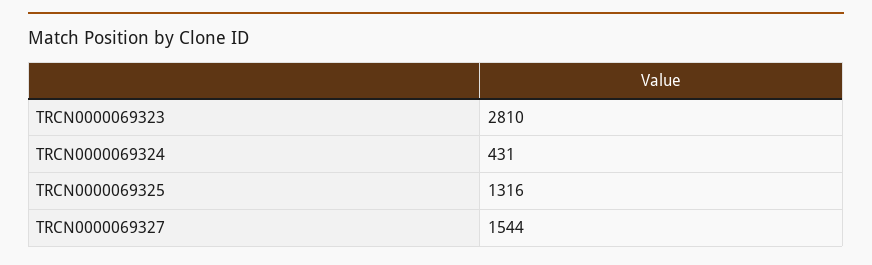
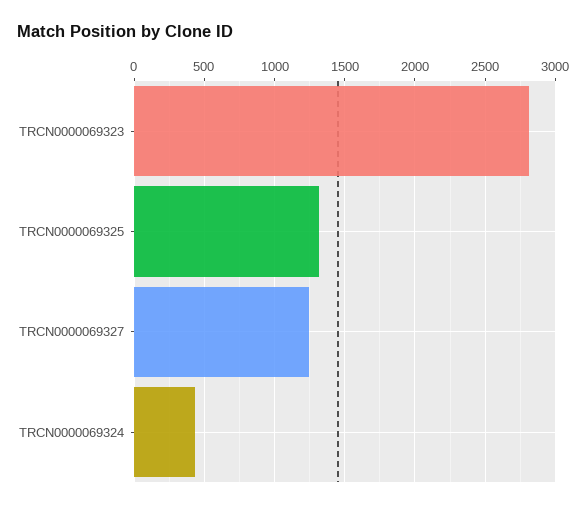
  {
    "TRCN0000069323": 2810,
    "TRCN0000069324": 431,
    "TRCN0000069325": 1316,
-   "TRCN0000069327": 1544
+   "TRCN0000069327": 1250
  }

